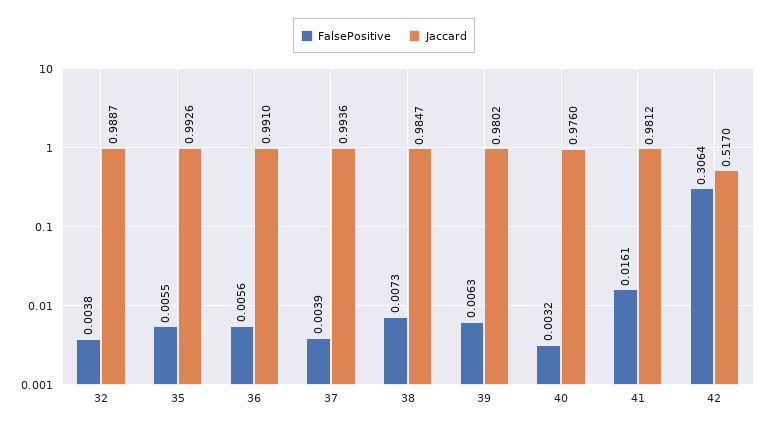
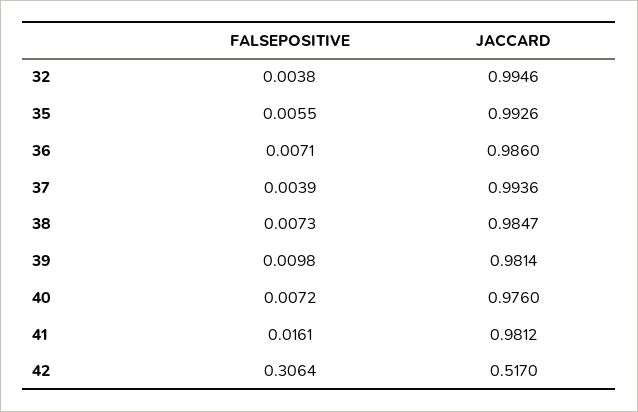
  {
    "FalsePositive": {
      "32": 0.0038,
      "35": 0.0055,
-     "36": 0.0056,
+     "36": 0.0071,
      "37": 0.0039,
      "38": 0.0073,
-     "39": 0.0063,
+     "39": 0.0098,
-     "40": 0.0032,
+     "40": 0.0072,
      "41": 0.0161,
      "42": 0.3064
    },
    "Jaccard": {
-     "32": 0.9887,
+     "32": 0.9946,
      "35": 0.9926,
-     "36": 0.991,
+     "36": 0.986,
      "37": 0.9936,
      "38": 0.9847,
-     "39": 0.9802,
+     "39": 0.9814,
      "40": 0.976,
      "41": 0.9812,
      "42": 0.517
    }
  }

